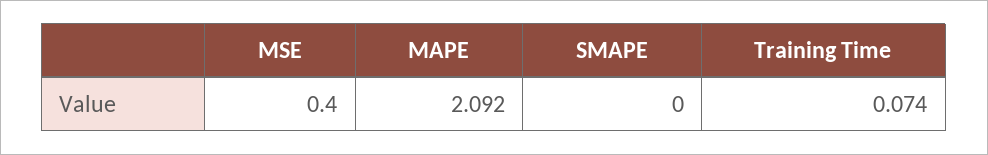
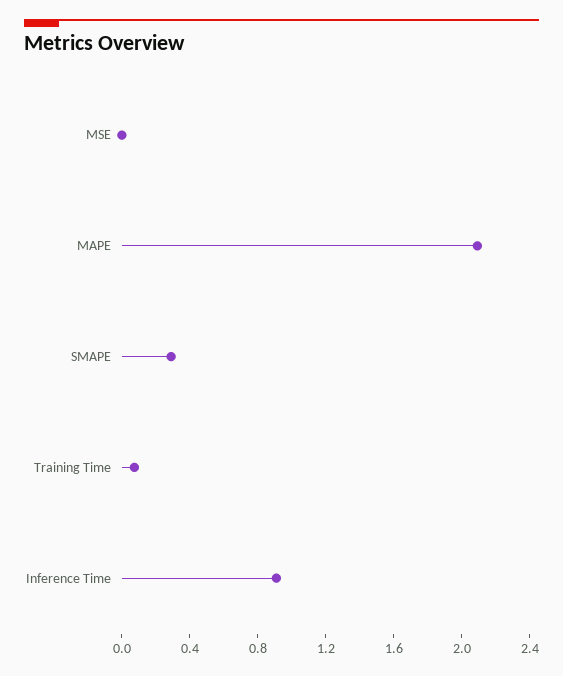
  {
-   "MSE": 0.4,
+   "MSE": 0,
    "MAPE": 2.092,
-   "SMAPE": 0,
+   "SMAPE": 0.3,
-   "Training Time": 0.074
+   "Training Time": 0.074,
+   "Inference Time": 0.9
  }

